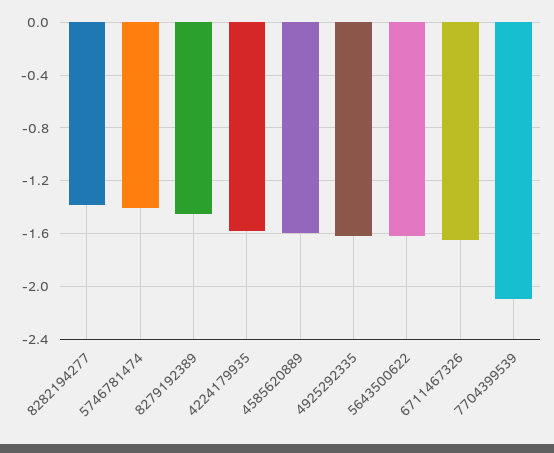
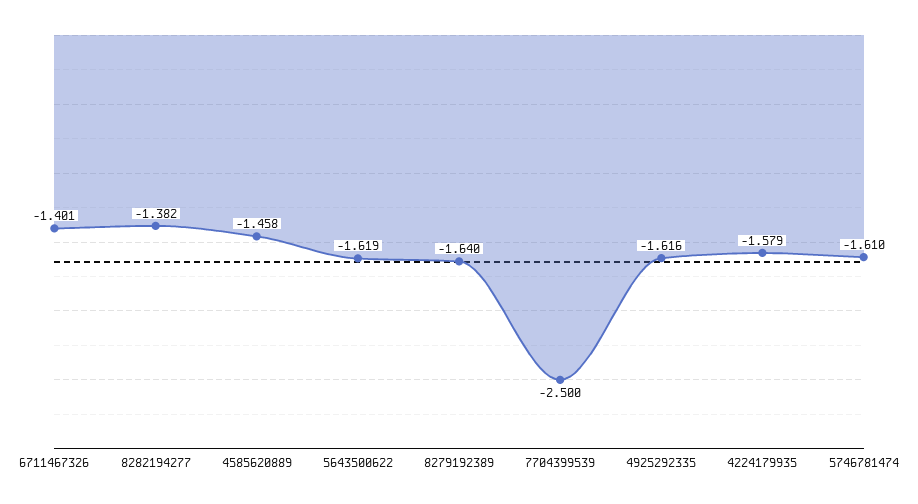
  {
    "8282194277": -1.382,
-   "5746781474": -1.4,
+   "5746781474": -1.61,
-   "8279192389": -1.45,
+   "8279192389": -1.64,
    "4224179935": -1.579,
-   "4585620889": -1.6,
+   "4585620889": -1.458,
    "4925292335": -1.616,
    "5643500622": -1.619,
-   "6711467326": -1.65,
+   "6711467326": -1.401,
-   "7704399539": -2.1
+   "7704399539": -2.5
  }

